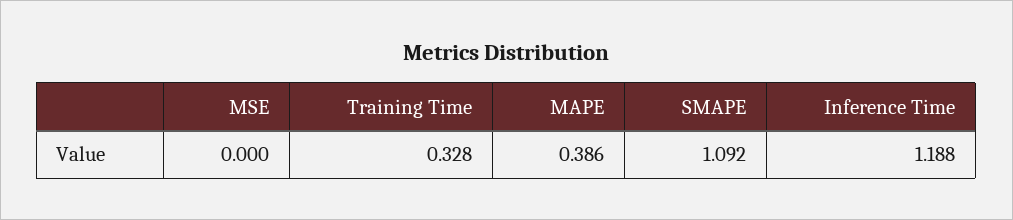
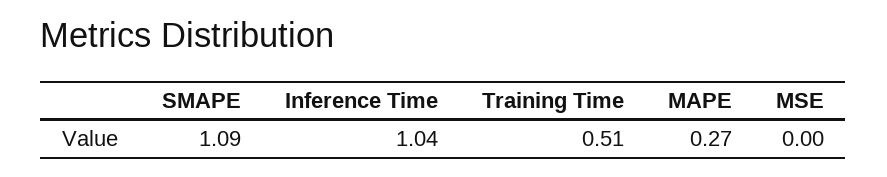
  {
    "MSE": 0,
-   "Training Time": 0.328,
+   "Training Time": 0.51,
-   "MAPE": 0.386,
+   "MAPE": 0.27,
    "SMAPE": 1.092,
-   "Inference Time": 1.188
+   "Inference Time": 1.04
  }

